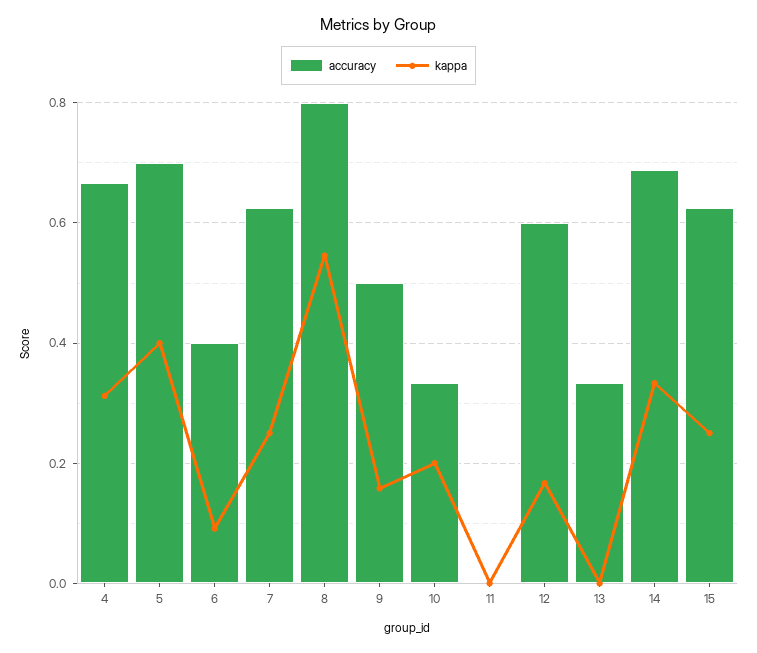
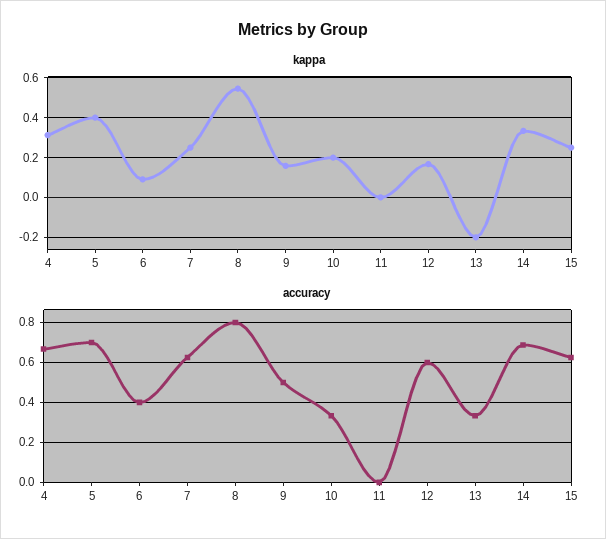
  {
    "accuracy": {
      "4": 0.66,
      "5": 0.7,
      "6": 0.4,
      "7": 0.62,
      "8": 0.8,
      "9": 0.5,
      "10": 0.34,
      "11": 0,
      "12": 0.6,
      "13": 0.34,
      "14": 0.68,
      "15": 0.62
    },
    "kappa": {
      "4": 0.32,
      "5": 0.4,
      "6": 0.1,
      "7": 0.26,
      "8": 0.54,
      "9": 0.16,
      "10": 0.2,
      "11": 0,
      "12": 0.16,
-     "13": 0,
+     "13": -0.2,
      "14": 0.34,
      "15": 0.26
    }
  }

